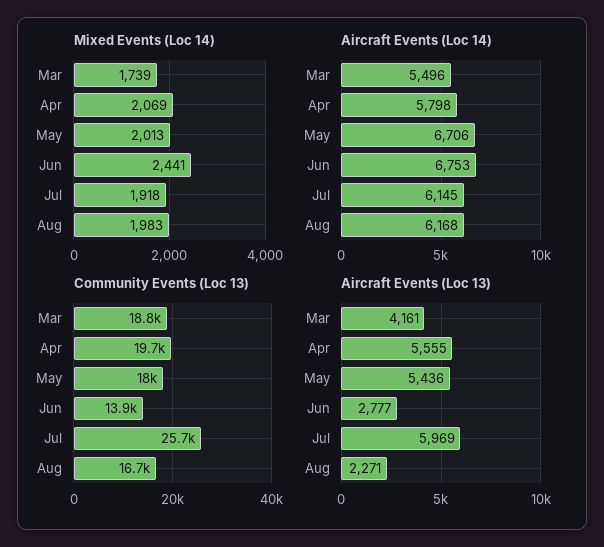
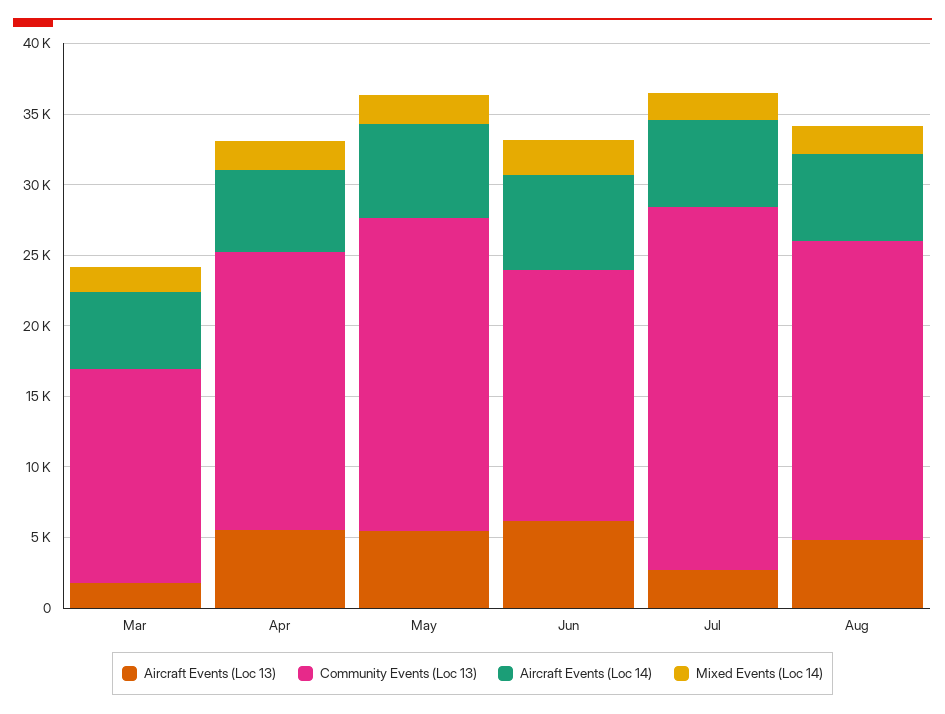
  {
    "Mixed Events (Loc 14)": {
      "Mar": 1739,
      "Apr": 2069,
      "May": 2013,
      "Jun": 2441,
      "Jul": 1918,
      "Aug": 1983
    },
    "Aircraft Events (Loc 14)": {
      "Mar": 5496,
      "Apr": 5798,
      "May": 6706,
      "Jun": 6753,
      "Jul": 6145,
      "Aug": 6168
    },
    "Community Events (Loc 13)": {
-     "Mar": 18800,
+     "Mar": 15000,
      "Apr": 19700,
-     "May": 18000,
+     "May": 22000,
-     "Jun": 13900,
+     "Jun": 18000,
      "Jul": 25700,
-     "Aug": 16700
+     "Aug": 21000
    },
    "Aircraft Events (Loc 13)": {
-     "Mar": 4161,
+     "Mar": 2000,
      "Apr": 5555,
      "May": 5436,
-     "Jun": 2777,
+     "Jun": 6000,
-     "Jul": 5969,
+     "Jul": 3000,
-     "Aug": 2271
+     "Aug": 5000
    }
  }

